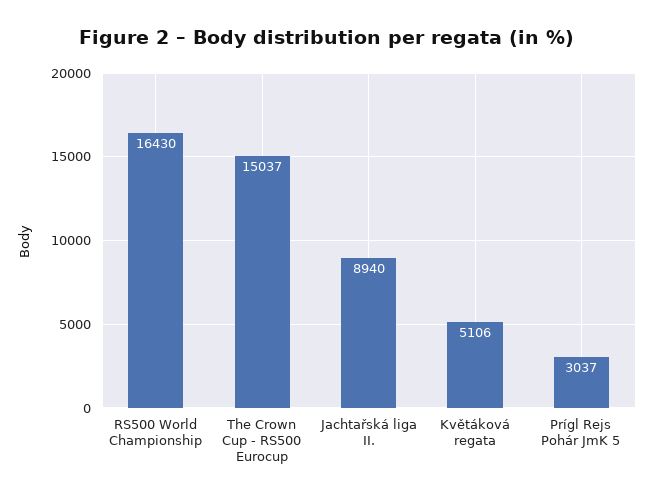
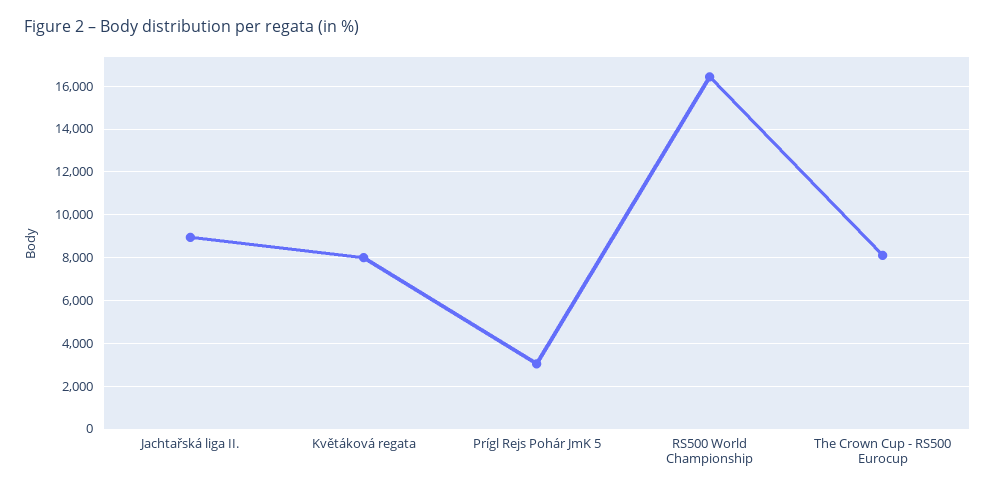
  {
    "RS500 World Championship": 16430,
-   "The Crown Cup - RS500 Eurocup": 15037,
+   "The Crown Cup - RS500 Eurocup": 8000,
    "Jachtařská liga II.": 8940,
-   "Květáková regata": 5106,
+   "Květáková regata": 8000,
    "Prígl Rejs Pohár JmK 5": 3037
  }

